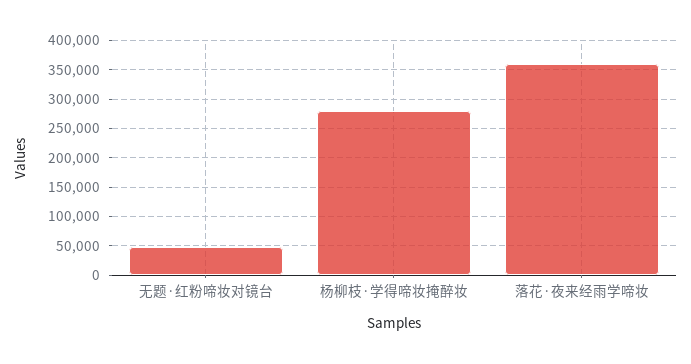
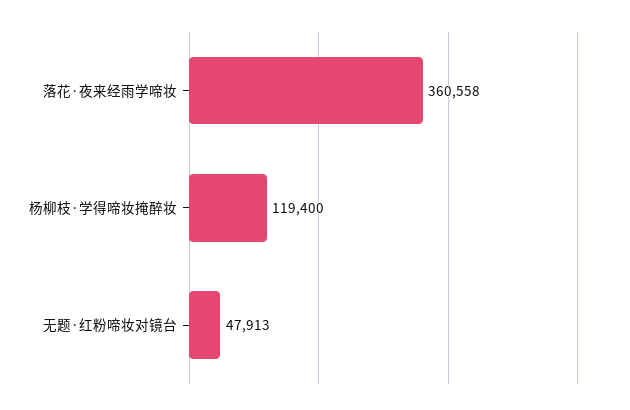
  {
    "无题·红粉啼妆对镜台": 47913,
-   "杨柳枝·学得啼妆掩醉妆": 275000,
+   "杨柳枝·学得啼妆掩醉妆": 119400,
    "落花·夜来经雨学啼妆": 360558
  }

